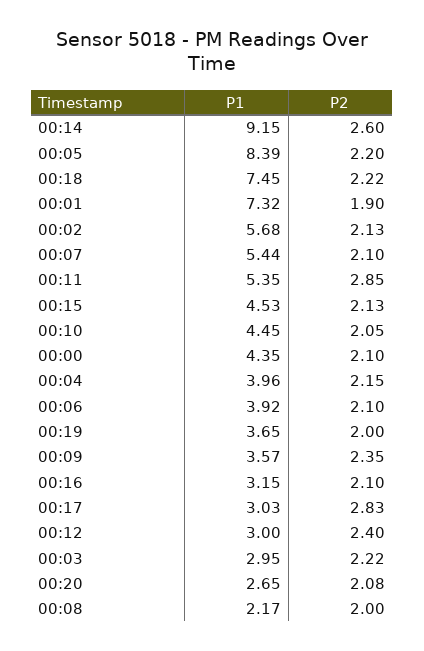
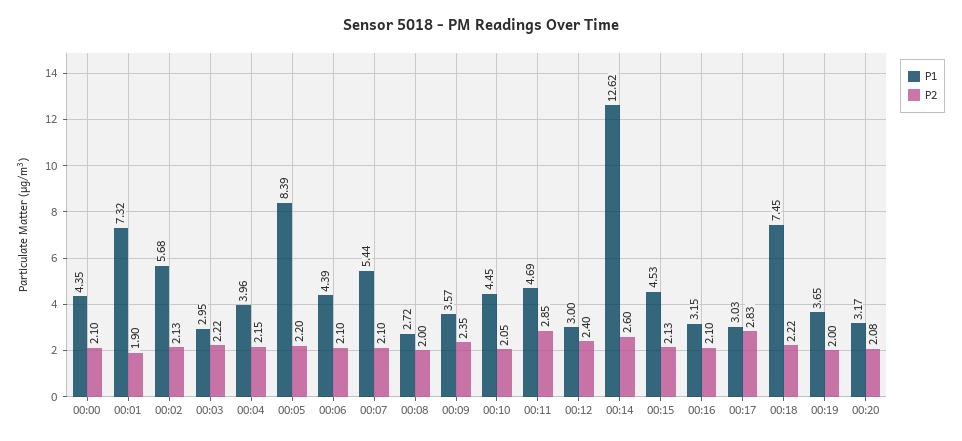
  {
    "P1": {
-     "00:14": 9.15,
+     "00:14": 12.62,
      "00:05": 8.39,
      "00:18": 7.45,
      "00:01": 7.32,
      "00:02": 5.68,
      "00:07": 5.44,
-     "00:11": 5.35,
+     "00:11": 4.69,
      "00:15": 4.53,
      "00:10": 4.45,
      "00:00": 4.35,
      "00:04": 3.96,
-     "00:06": 3.92,
+     "00:06": 4.39,
      "00:19": 3.65,
      "00:09": 3.57,
      "00:16": 3.15,
      "00:17": 3.03,
      "00:12": 3,
      "00:03": 2.95,
-     "00:20": 2.65,
+     "00:20": 3.17,
-     "00:08": 2.17
+     "00:08": 2.72
    },
    "P2": {
      "00:14": 2.6,
      "00:05": 2.2,
      "00:18": 2.22,
      "00:01": 1.9,
      "00:02": 2.13,
      "00:07": 2.1,
      "00:11": 2.85,
      "00:15": 2.13,
      "00:10": 2.05,
      "00:00": 2.1,
      "00:04": 2.15,
      "00:06": 2.1,
      "00:19": 2,
      "00:09": 2.35,
      "00:16": 2.1,
      "00:17": 2.83,
      "00:12": 2.4,
      "00:03": 2.22,
      "00:20": 2.08,
      "00:08": 2
    }
  }

